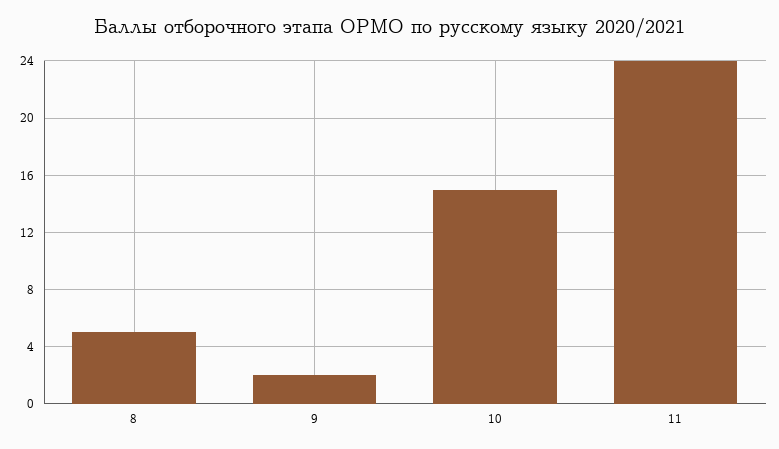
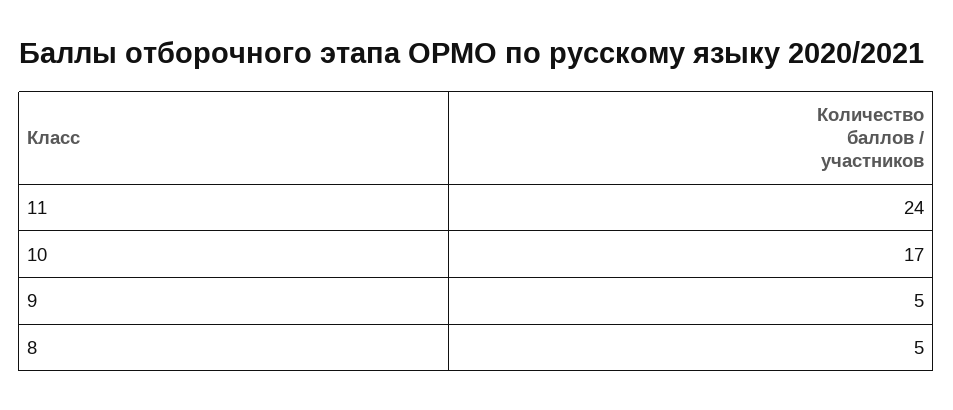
  {
    "8": 5,
-   "9": 2,
+   "9": 5,
-   "10": 15,
+   "10": 17,
    "11": 24
  }

